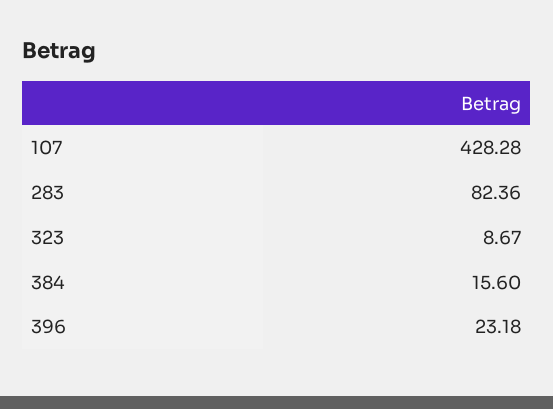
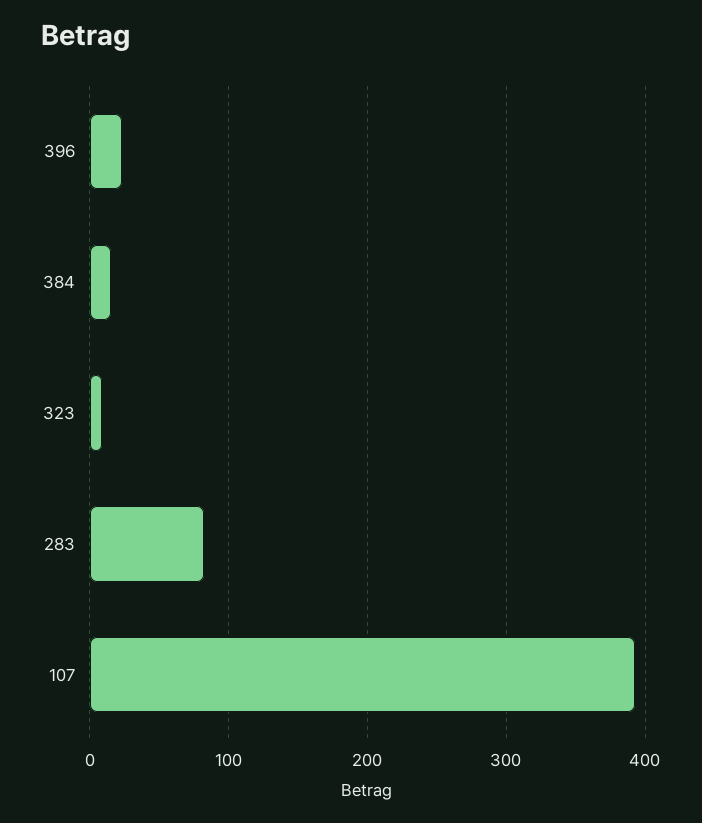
  {
-   "107": 428.28,
+   "107": 390,
    "283": 82.36,
    "323": 8.67,
    "384": 15.6,
    "396": 23.18
  }

